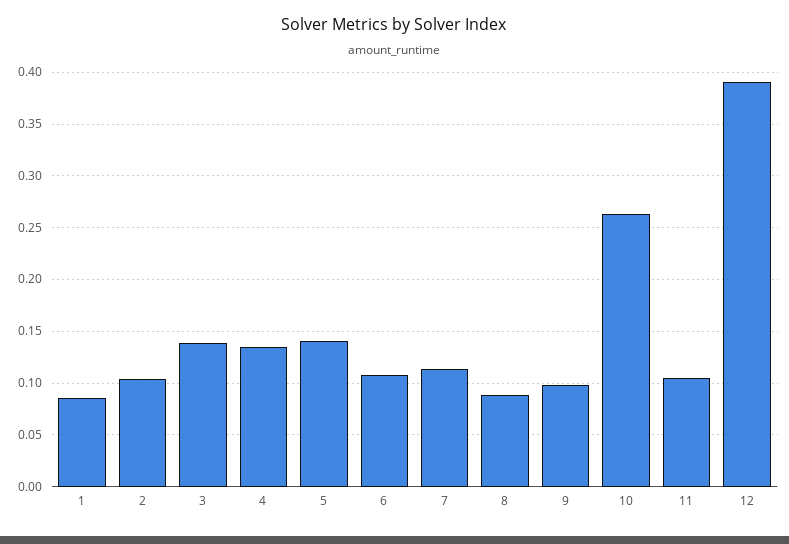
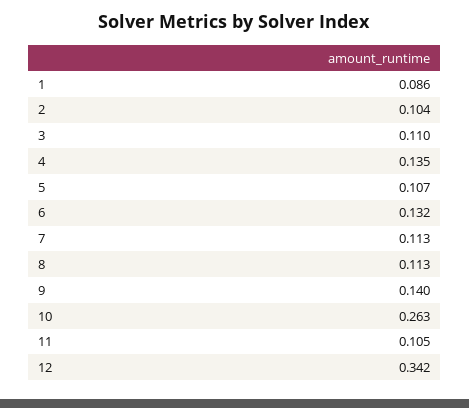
  {
    "1": 0.086,
    "2": 0.104,
-   "3": 0.14,
+   "3": 0.11,
    "4": 0.135,
-   "5": 0.14,
+   "5": 0.107,
-   "6": 0.11,
+   "6": 0.132,
    "7": 0.113,
-   "8": 0.09,
+   "8": 0.113,
-   "9": 0.1,
+   "9": 0.14,
    "10": 0.263,
    "11": 0.105,
-   "12": 0.39
+   "12": 0.342
  }

